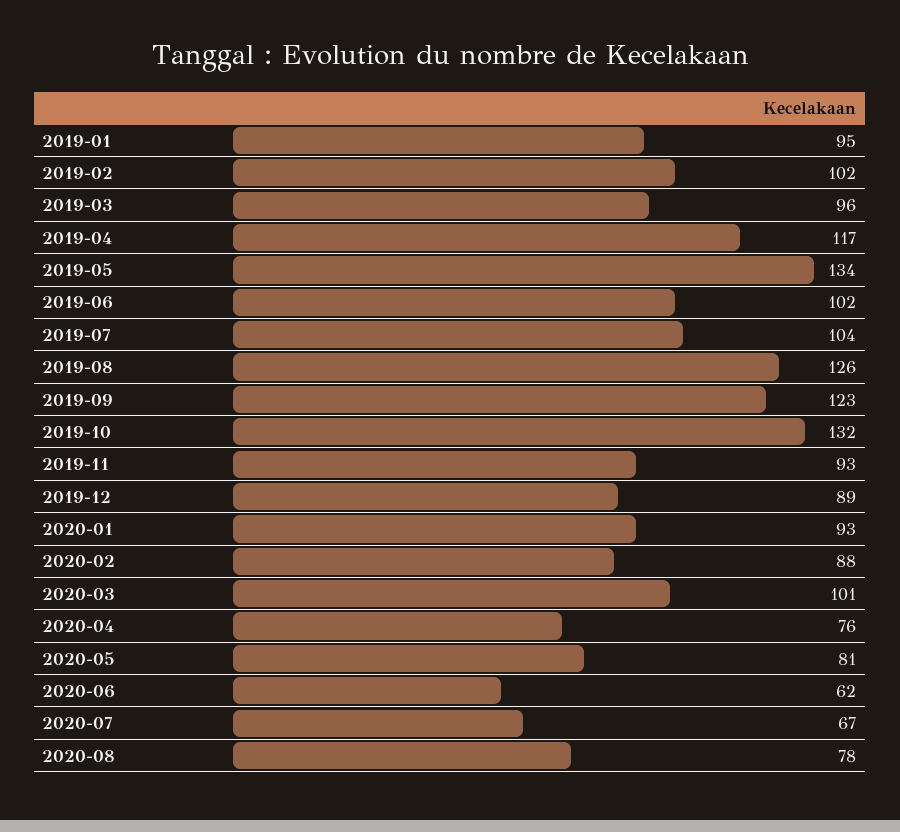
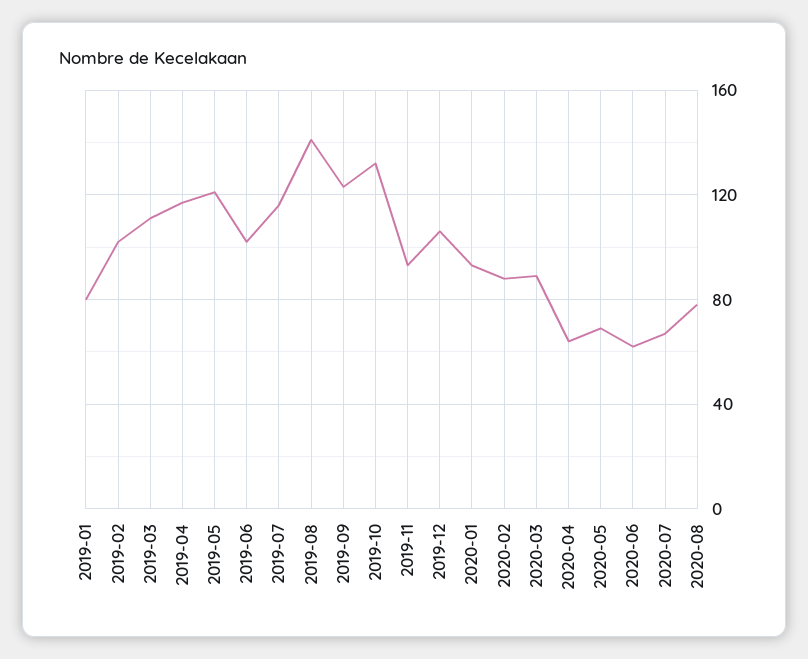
  {
-   "2019-01": 95,
+   "2019-01": 80,
    "2019-02": 102,
-   "2019-03": 96,
+   "2019-03": 110,
    "2019-04": 117,
-   "2019-05": 134,
+   "2019-05": 120,
    "2019-06": 102,
-   "2019-07": 104,
+   "2019-07": 115,
-   "2019-08": 126,
+   "2019-08": 140,
    "2019-09": 123,
    "2019-10": 132,
    "2019-11": 93,
-   "2019-12": 89,
+   "2019-12": 105,
    "2020-01": 93,
    "2020-02": 88,
-   "2020-03": 101,
+   "2020-03": 90,
-   "2020-04": 76,
+   "2020-04": 65,
-   "2020-05": 81,
+   "2020-05": 70,
    "2020-06": 62,
    "2020-07": 67,
    "2020-08": 78
  }

